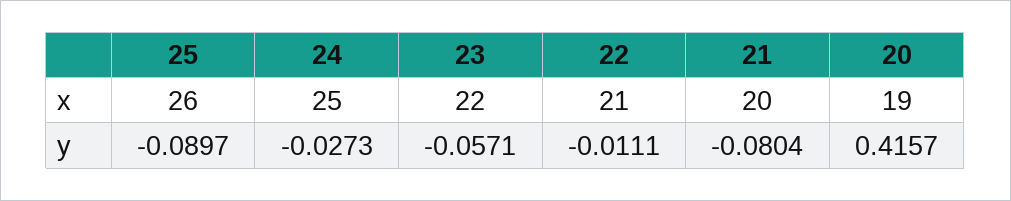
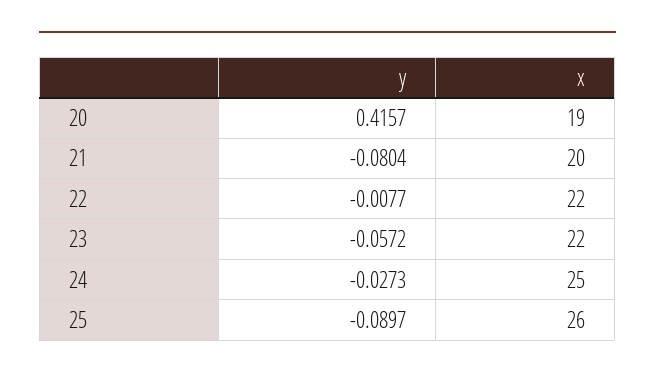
  {
    "25": {
      "x": 26,
      "y": -0.0897
    },
    "24": {
      "x": 25,
      "y": -0.0273
    },
    "23": {
      "x": 22,
-     "y": -0.0571
+     "y": -0.0572
    },
    "22": {
-     "x": 21,
+     "x": 22,
-     "y": -0.0111
+     "y": -0.0077
    },
    "21": {
      "x": 20,
      "y": -0.0804
    },
    "20": {
      "x": 19,
      "y": 0.4157
    }
  }

